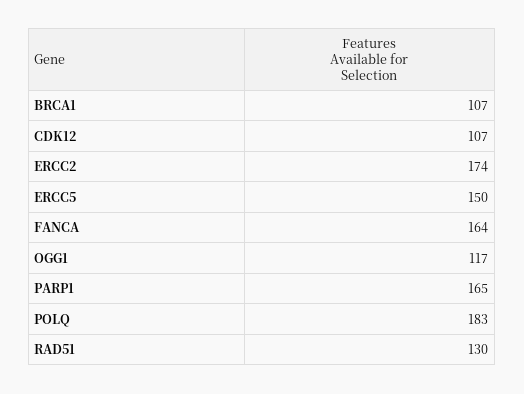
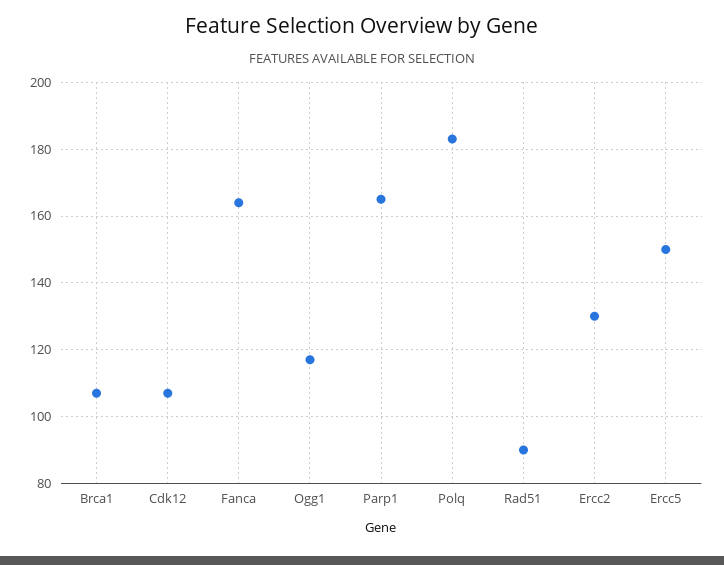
  {
    "BRCA1": 107,
    "CDK12": 107,
-   "ERCC2": 174,
+   "ERCC2": 130,
    "ERCC5": 150,
    "FANCA": 164,
    "OGG1": 117,
    "PARP1": 165,
    "POLQ": 183,
-   "RAD51": 130
+   "RAD51": 90
  }

